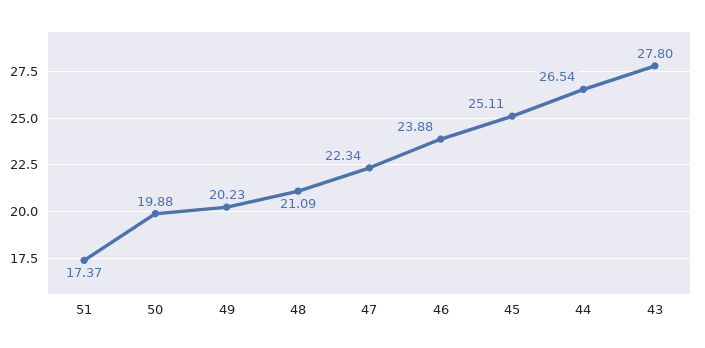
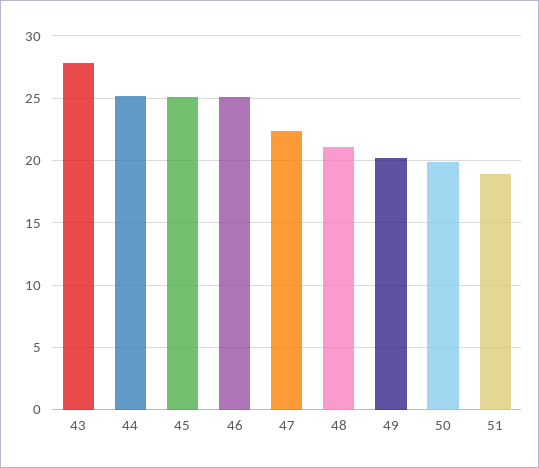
  {
-   "51": 17.37,
+   "51": 19,
    "50": 19.88,
    "49": 20.23,
    "48": 21.09,
    "47": 22.34,
-   "46": 23.88,
+   "46": 25,
    "45": 25.11,
-   "44": 26.54,
+   "44": 25,
    "43": 27.8
  }

